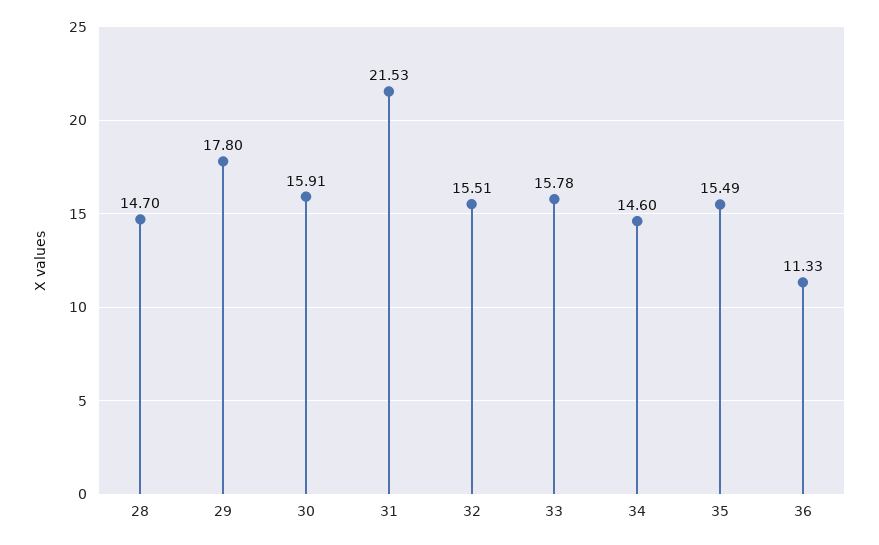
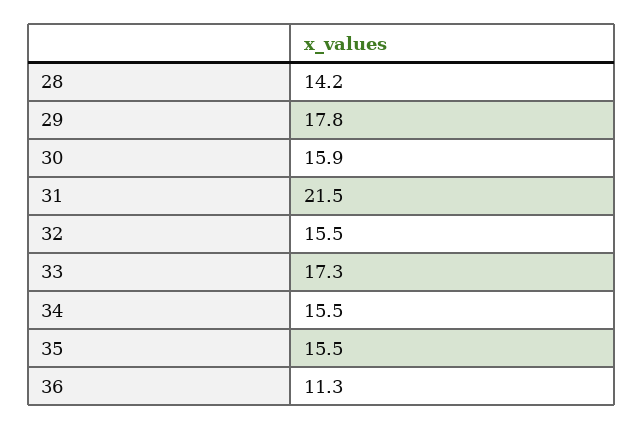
  {
-   "28": 14.7,
+   "28": 14.2,
    "29": 17.8,
    "30": 15.91,
    "31": 21.53,
    "32": 15.51,
-   "33": 15.78,
+   "33": 17.3,
-   "34": 14.6,
+   "34": 15.5,
    "35": 15.49,
    "36": 11.33
  }

